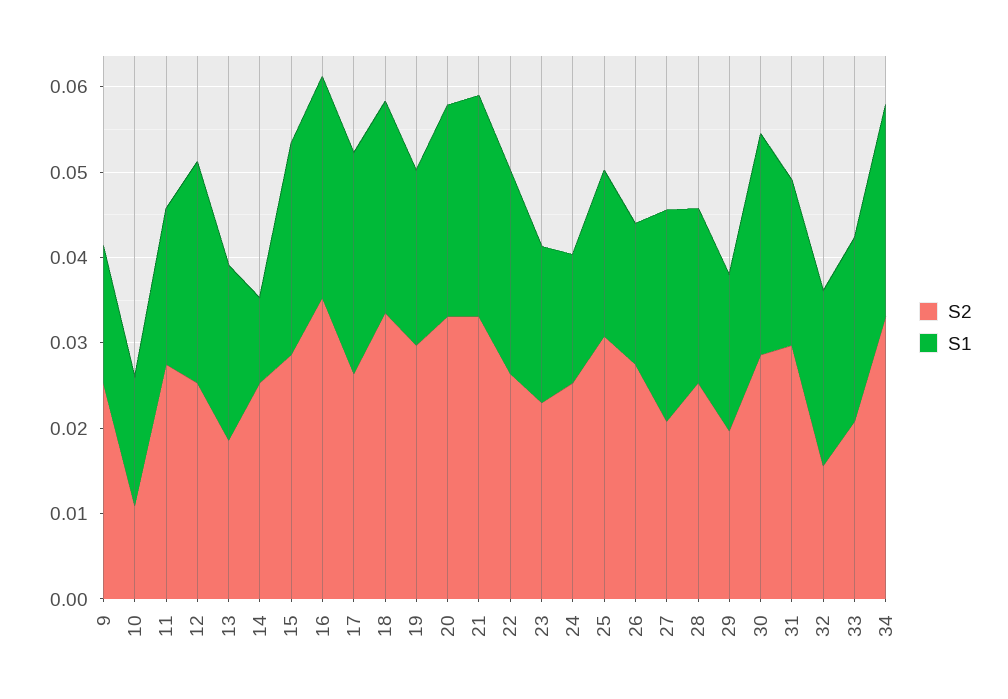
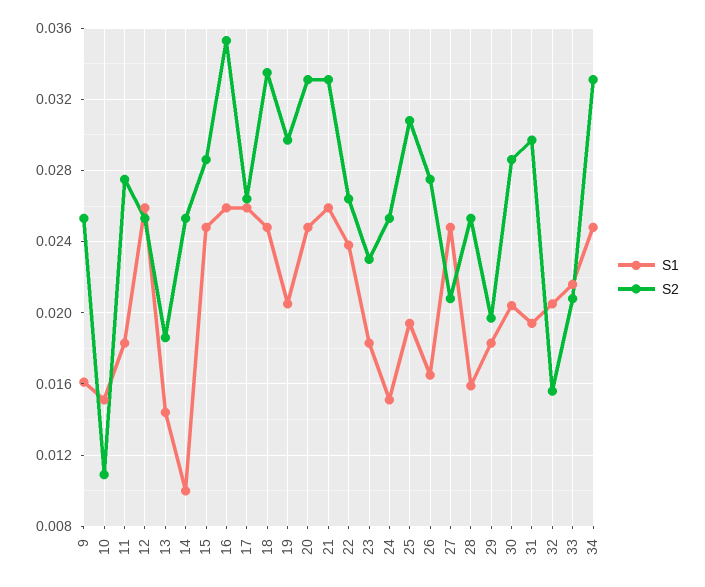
  {
    "S2": {
      "9": 0.0255,
      "10": 0.011,
      "11": 0.0275,
      "12": 0.0255,
      "13": 0.0185,
      "14": 0.0255,
      "15": 0.0285,
      "16": 0.0355,
      "17": 0.0265,
      "18": 0.0335,
      "19": 0.0295,
      "20": 0.033,
      "21": 0.033,
      "22": 0.0265,
      "23": 0.023,
      "24": 0.0255,
      "25": 0.031,
      "26": 0.0275,
      "27": 0.021,
      "28": 0.0255,
      "29": 0.0195,
      "30": 0.0285,
      "31": 0.0295,
      "32": 0.0155,
      "33": 0.021,
      "34": 0.033
    },
    "S1": {
      "9": 0.016,
      "10": 0.015,
      "11": 0.0185,
      "12": 0.026,
-     "13": 0.02,
+     "13": 0.0145,
      "14": 0.01,
      "15": 0.025,
      "16": 0.026,
      "17": 0.026,
      "18": 0.025,
      "19": 0.0205,
      "20": 0.025,
      "21": 0.026,
      "22": 0.024,
      "23": 0.0185,
      "24": 0.015,
      "25": 0.0195,
      "26": 0.0165,
      "27": 0.025,
-     "28": 0.02,
+     "28": 0.016,
      "29": 0.0185,
-     "30": 0.026,
+     "30": 0.0205,
      "31": 0.0195,
      "32": 0.0205,
      "33": 0.0215,
      "34": 0.025
    }
  }

